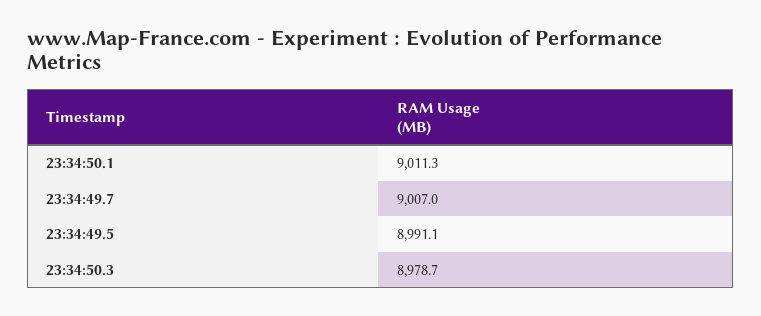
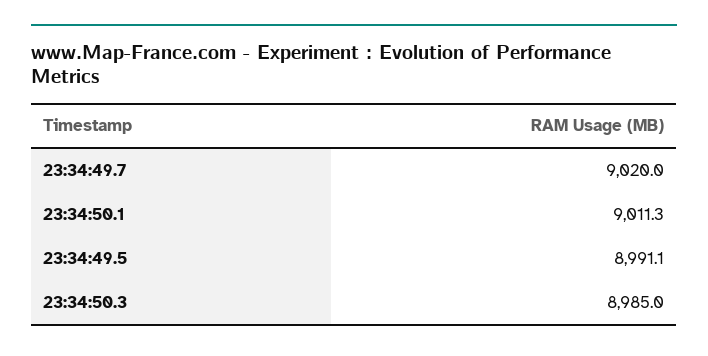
  {
    "23:34:50.1": 9011.3,
-   "23:34:49.7": 9007,
+   "23:34:49.7": 9020,
    "23:34:49.5": 8991.1,
-   "23:34:50.3": 8978.7
+   "23:34:50.3": 8985
  }

